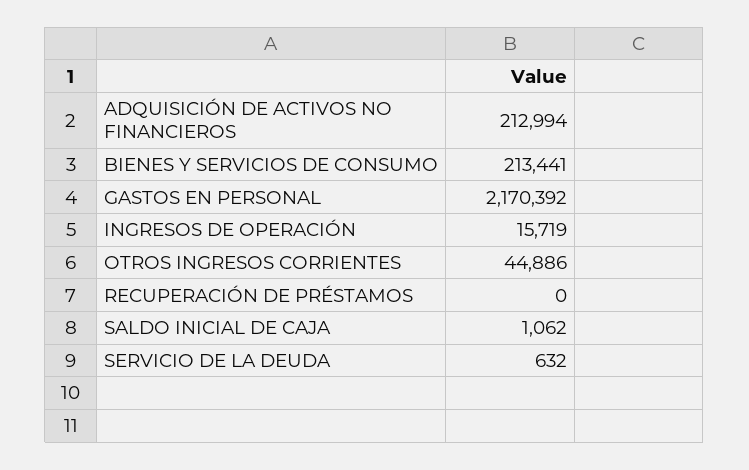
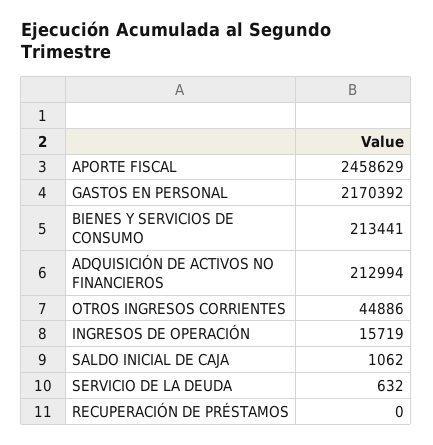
  {
    "ADQUISICIÓN DE ACTIVOS NO FINANCIEROS": 212994,
    "BIENES Y SERVICIOS DE CONSUMO": 213441,
    "GASTOS EN PERSONAL": 2170392,
    "INGRESOS DE OPERACIÓN": 15719,
    "OTROS INGRESOS CORRIENTES": 44886,
    "RECUPERACIÓN DE PRÉSTAMOS": 0,
    "SALDO INICIAL DE CAJA": 1062,
-   "SERVICIO DE LA DEUDA": 632
+   "SERVICIO DE LA DEUDA": 632,
+   "APORTE FISCAL": 2458629
  }

